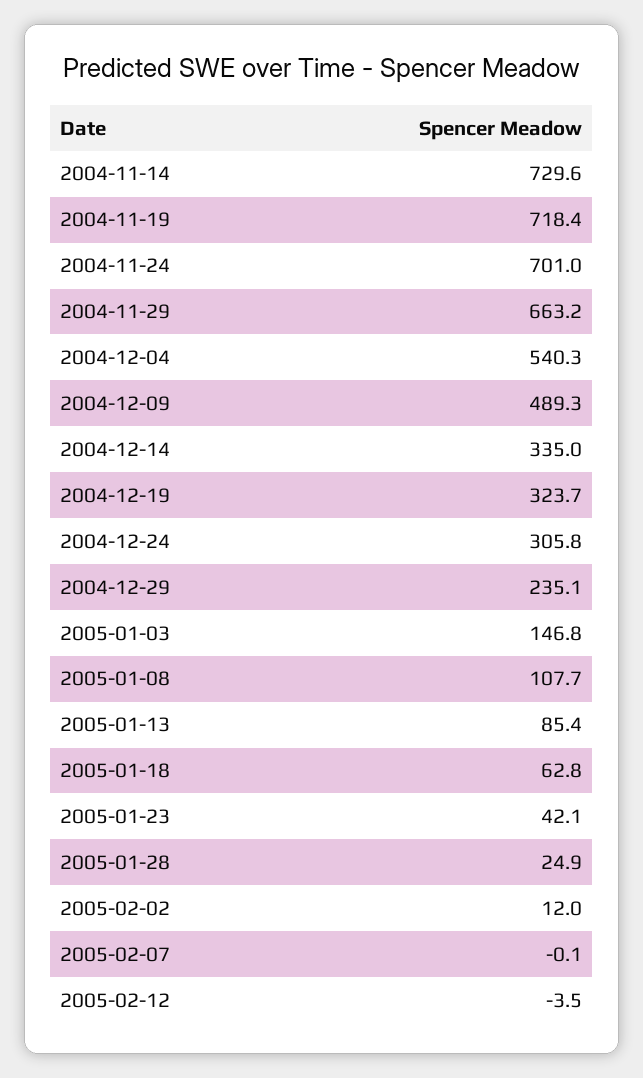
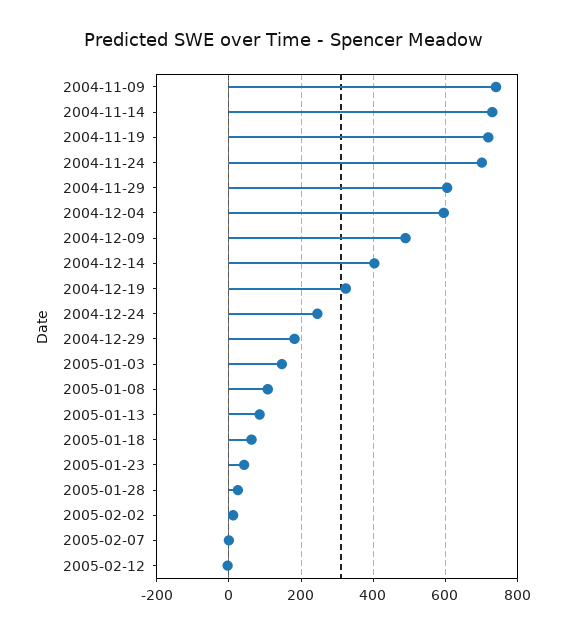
  {
    "2004-11-14": 729.6,
    "2004-11-19": 718.4,
    "2004-11-24": 701,
-   "2004-11-29": 663.2,
+   "2004-11-29": 600,
-   "2004-12-04": 540.3,
+   "2004-12-04": 600,
    "2004-12-09": 489.3,
-   "2004-12-14": 335,
+   "2004-12-14": 400,
    "2004-12-19": 323.7,
-   "2004-12-24": 305.8,
+   "2004-12-24": 240,
-   "2004-12-29": 235.1,
+   "2004-12-29": 180,
    "2005-01-03": 146.8,
    "2005-01-08": 107.7,
    "2005-01-13": 85.4,
    "2005-01-18": 62.8,
    "2005-01-23": 42.1,
    "2005-01-28": 24.9,
    "2005-02-02": 12,
    "2005-02-07": -0.1,
-   "2005-02-12": -3.5
+   "2005-02-12": -3.5,
+   "2004-11-09": 740
  }

